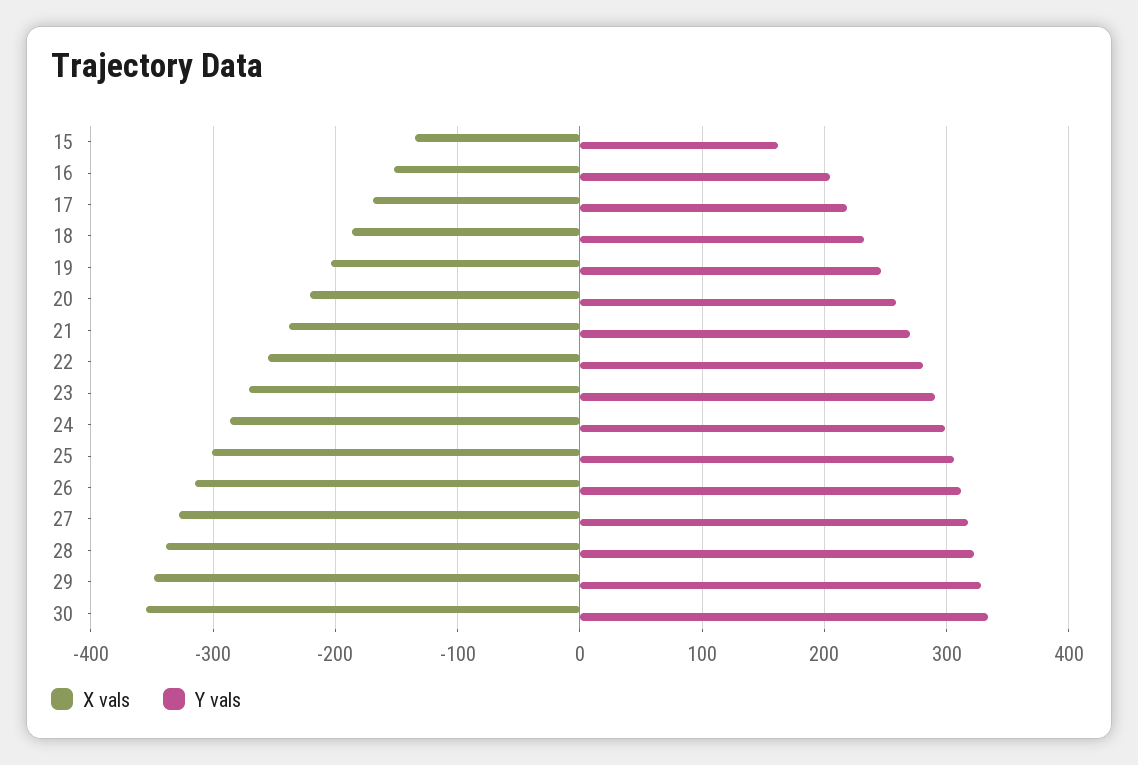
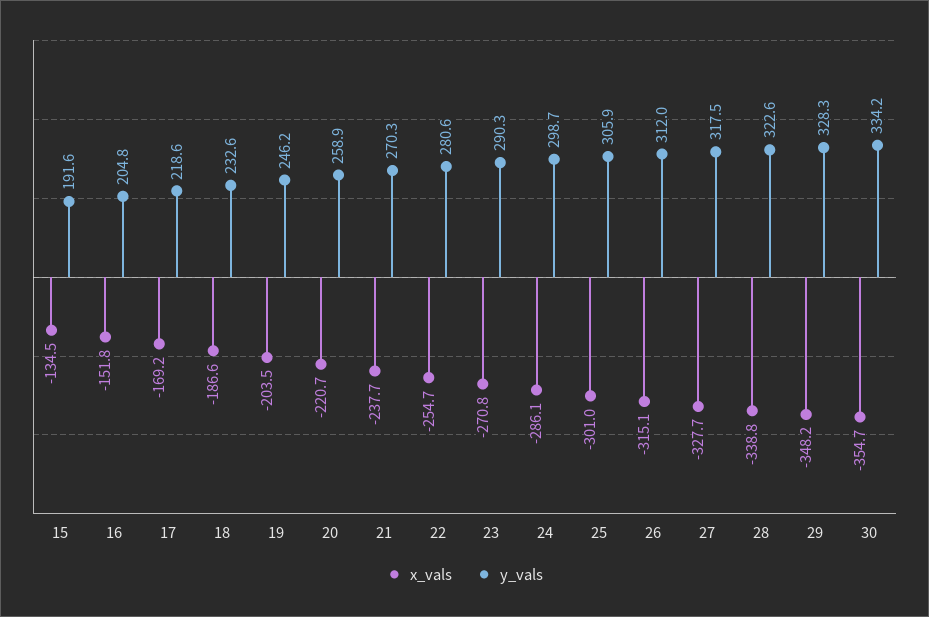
  {
    "X vals": {
      "15": -134.5,
      "16": -151.8,
      "17": -169.2,
      "18": -186.6,
      "19": -203.5,
      "20": -220.7,
      "21": -237.7,
      "22": -254.7,
      "23": -270.8,
      "24": -286.1,
      "25": -301,
      "26": -315.1,
      "27": -327.7,
      "28": -338.8,
      "29": -348.2,
      "30": -354.7
    },
    "Y vals": {
-     "15": 160,
+     "15": 191.6,
      "16": 204.8,
      "17": 218.6,
      "18": 232.6,
      "19": 246.2,
      "20": 258.9,
      "21": 270.3,
      "22": 280.6,
      "23": 290.3,
      "24": 298.7,
      "25": 305.9,
      "26": 312,
      "27": 317.5,
      "28": 322.6,
      "29": 328.3,
      "30": 334.2
    }
  }

